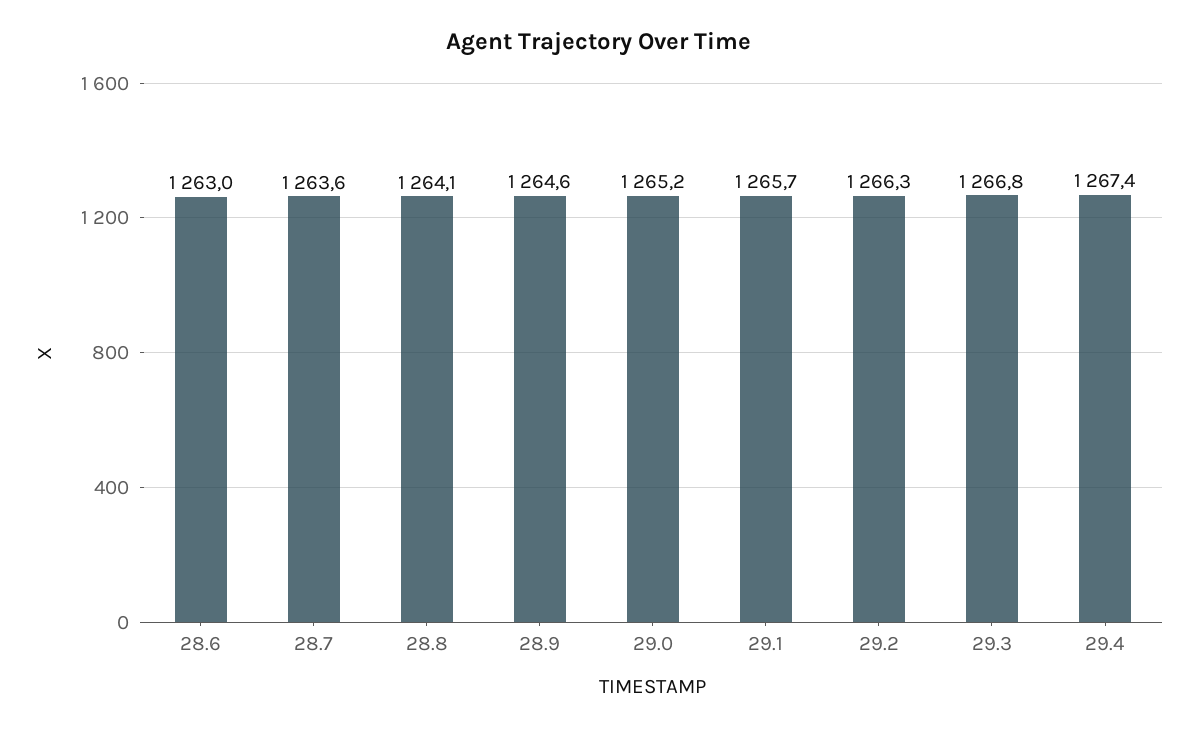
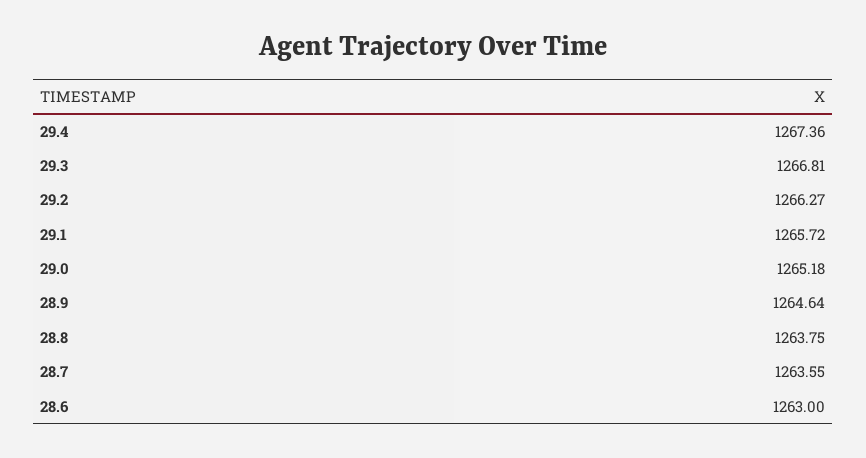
  {
    "28.6": 1263,
    "28.7": 1263.55,
-   "28.8": 1264.1,
+   "28.8": 1263.75,
    "28.9": 1264.64,
    "29.0": 1265.18,
    "29.1": 1265.72,
    "29.2": 1266.27,
    "29.3": 1266.81,
    "29.4": 1267.36
  }

